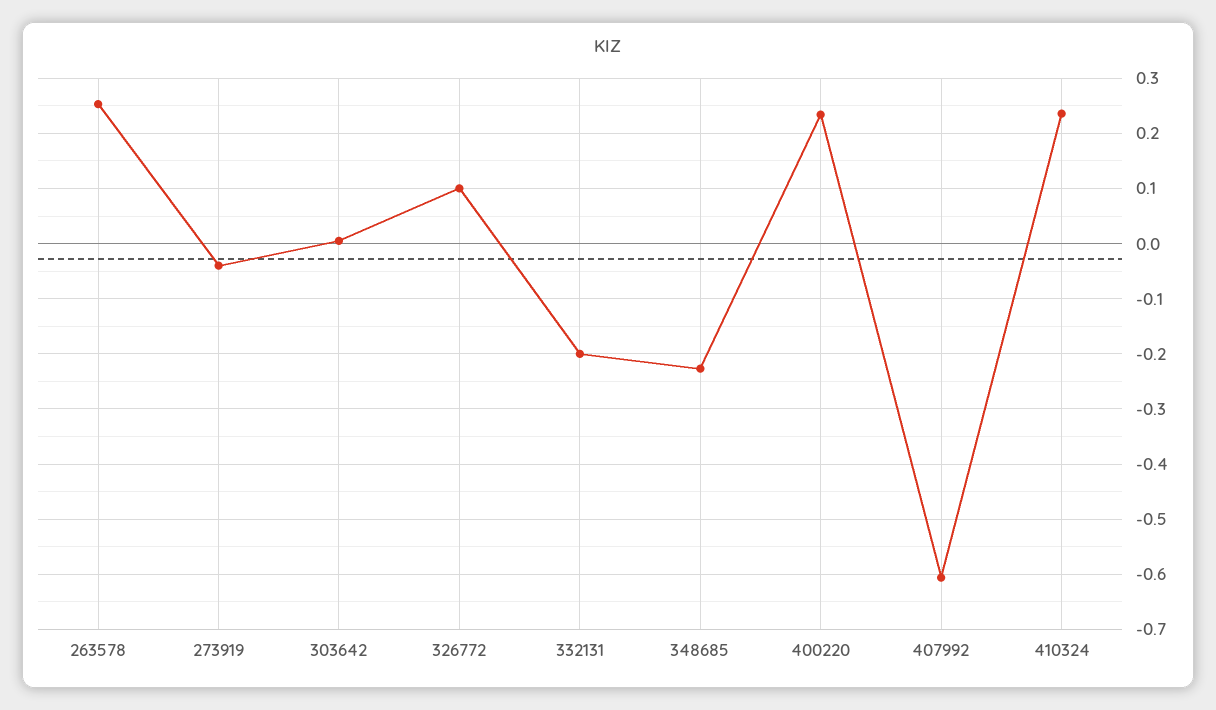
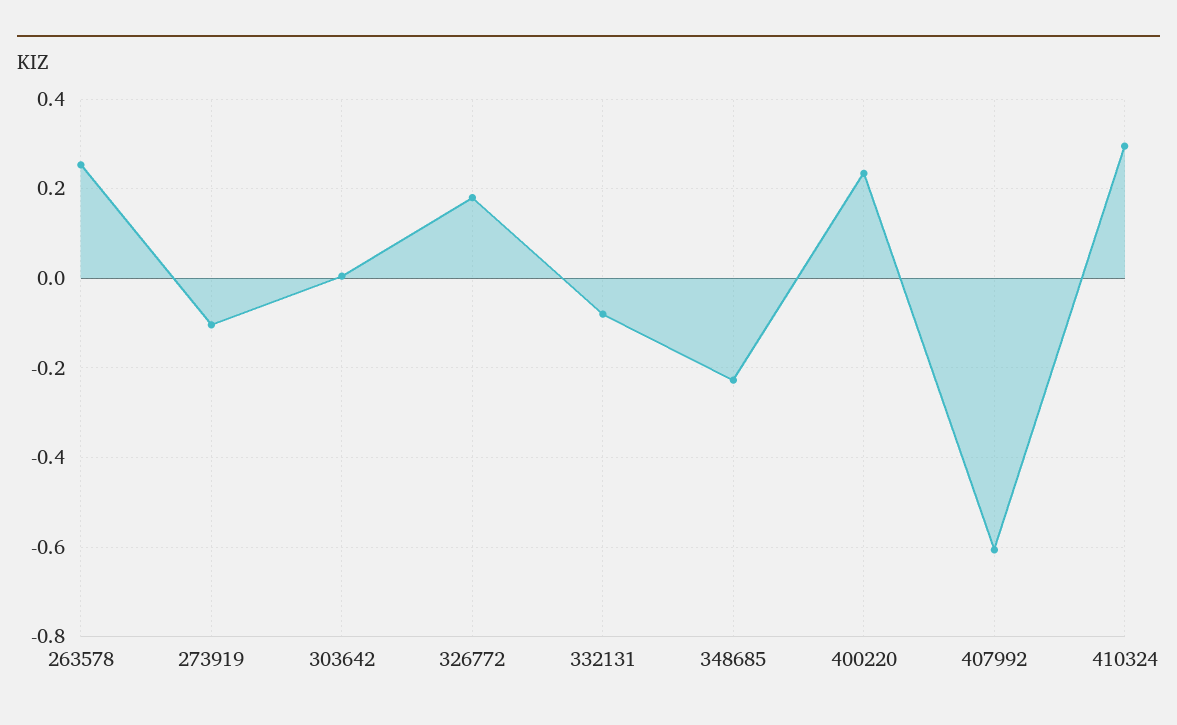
  {
    "263578": 0.26,
-   "273919": -0.04,
+   "273919": -0.1,
    "303642": 0,
-   "326772": 0.1,
+   "326772": 0.18,
-   "332131": -0.2,
+   "332131": -0.08,
    "348685": -0.22,
    "400220": 0.24,
    "407992": -0.6,
-   "410324": 0.24
+   "410324": 0.3
  }

